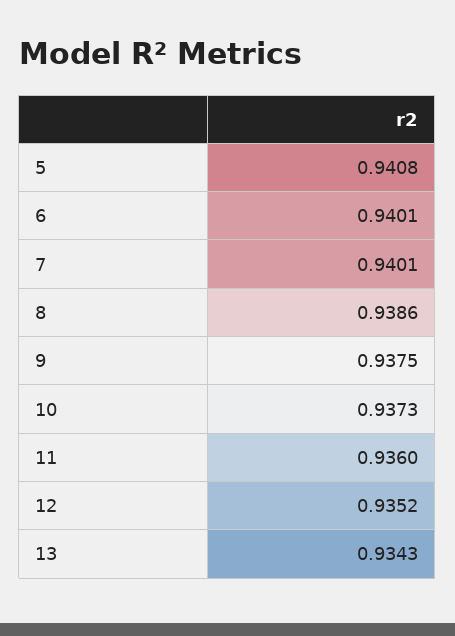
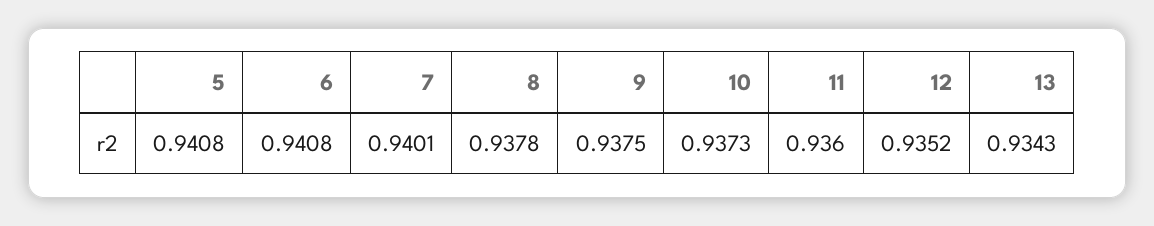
  {
    "5": 0.9408,
-   "6": 0.9401,
+   "6": 0.9408,
    "7": 0.9401,
-   "8": 0.9386,
+   "8": 0.9378,
    "9": 0.9375,
    "10": 0.9373,
    "11": 0.936,
    "12": 0.9352,
    "13": 0.9343
  }

